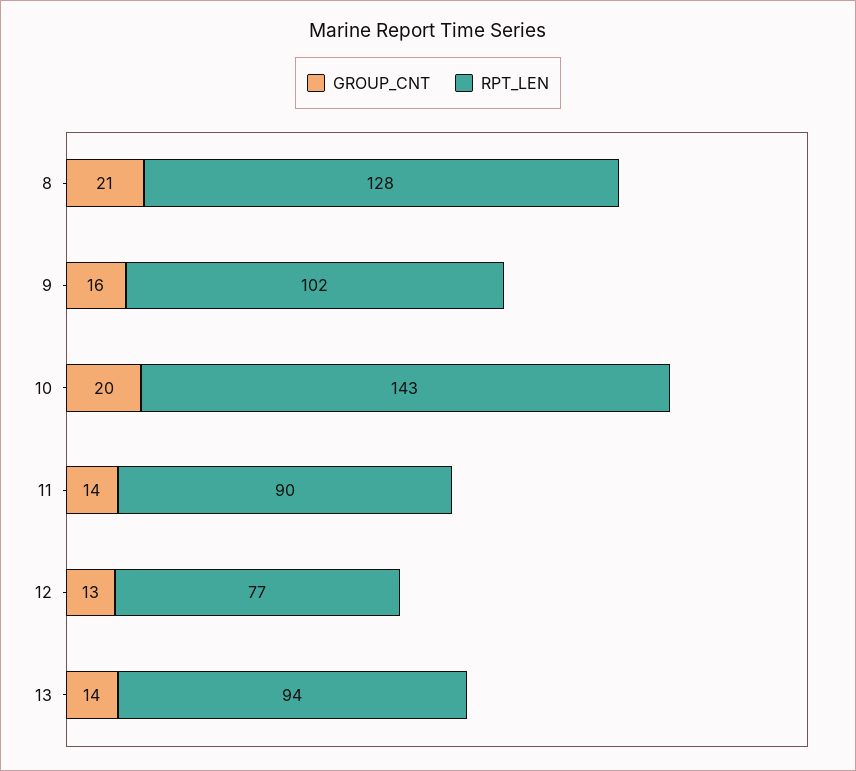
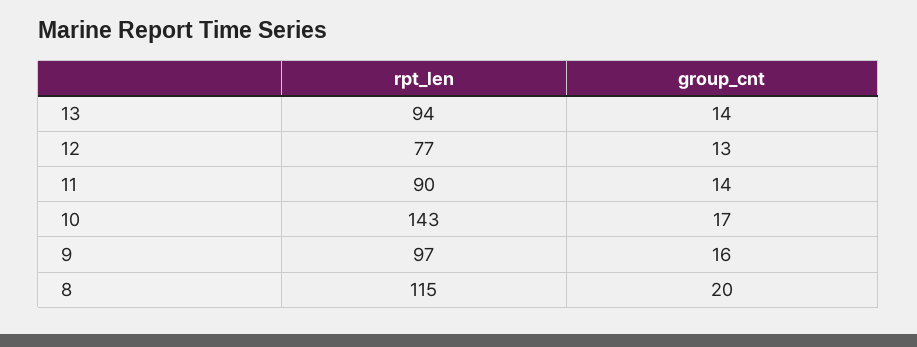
  {
    "GROUP_CNT": {
-     "8": 21,
+     "8": 20,
      "9": 16,
-     "10": 20,
+     "10": 17,
      "11": 14,
      "12": 13,
      "13": 14
    },
    "RPT_LEN": {
-     "8": 128,
+     "8": 115,
-     "9": 102,
+     "9": 97,
      "10": 143,
      "11": 90,
      "12": 77,
      "13": 94
    }
  }

